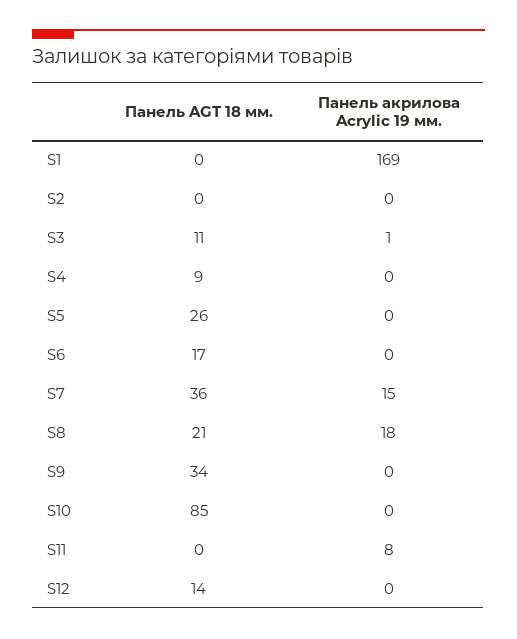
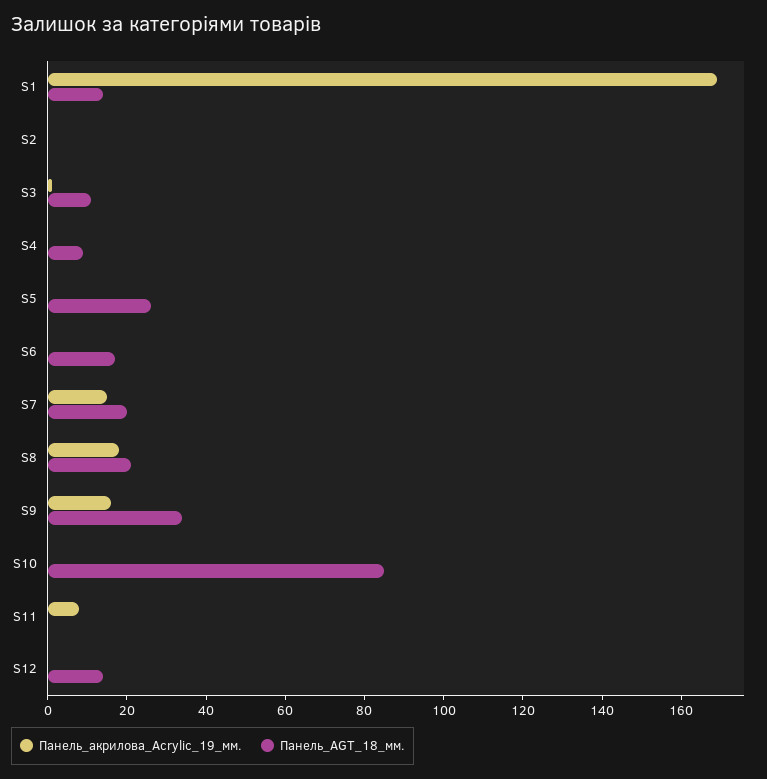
  {
    "Панель AGT 18 мм.": {
-     "S1": 0,
+     "S1": 15,
      "S2": 0,
      "S3": 11,
      "S4": 9,
      "S5": 26,
      "S6": 17,
-     "S7": 36,
+     "S7": 20,
      "S8": 21,
      "S9": 34,
      "S10": 85,
      "S11": 0,
      "S12": 14
    },
    "Панель акрилова Acrylic 19 мм.": {
      "S1": 169,
      "S2": 0,
      "S3": 1,
      "S4": 0,
      "S5": 0,
      "S6": 0,
      "S7": 15,
      "S8": 18,
-     "S9": 0,
+     "S9": 15,
      "S10": 0,
      "S11": 8,
      "S12": 0
    }
  }

